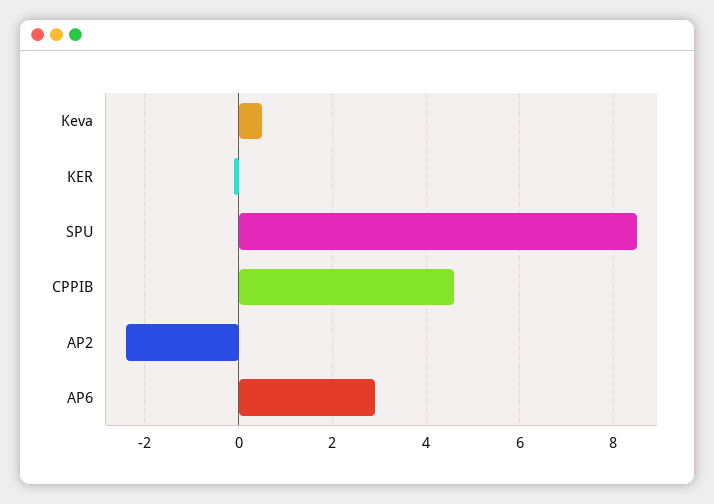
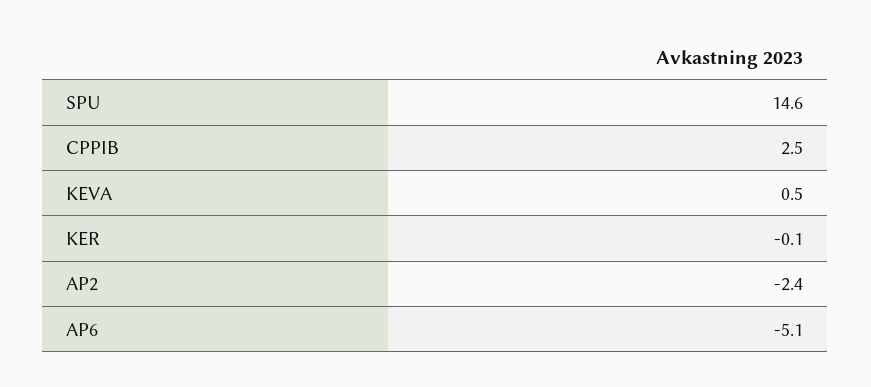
  {
    "Keva": 0.5,
    "KER": -0.1,
-   "SPU": 8.5,
+   "SPU": 14.6,
-   "CPPIB": 4.5,
+   "CPPIB": 2.5,
    "AP2": -2.4,
-   "AP6": 3
+   "AP6": -5.1
  }

